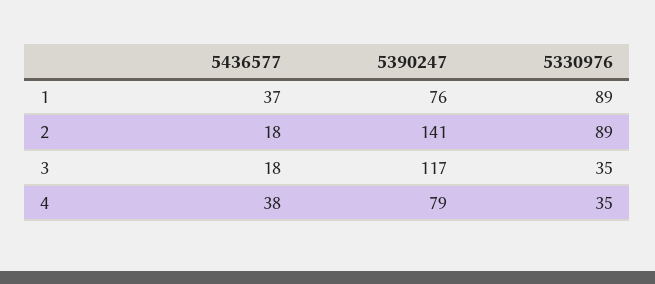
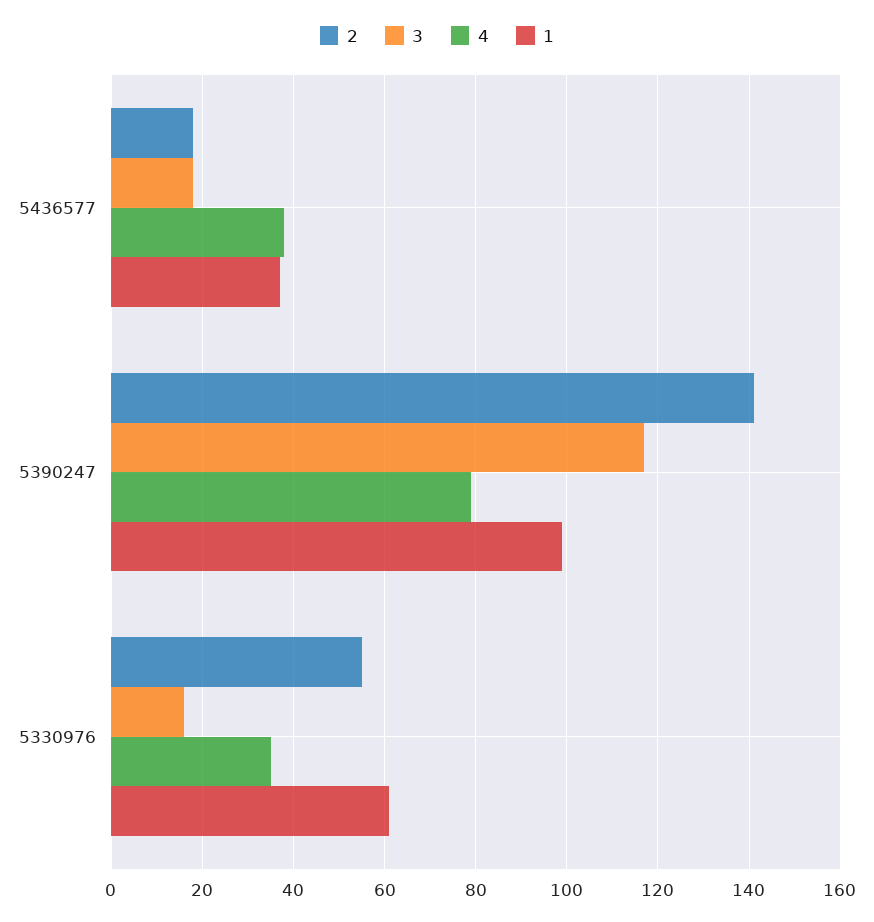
  {
    "1": {
      "5436577": 37,
-     "5390247": 76,
+     "5390247": 100,
-     "5330976": 89
+     "5330976": 60
    },
    "2": {
      "5436577": 18,
      "5390247": 141,
-     "5330976": 89
+     "5330976": 55
    },
    "3": {
      "5436577": 18,
      "5390247": 117,
-     "5330976": 35
+     "5330976": 15
    },
    "4": {
      "5436577": 38,
      "5390247": 79,
      "5330976": 35
    }
  }

